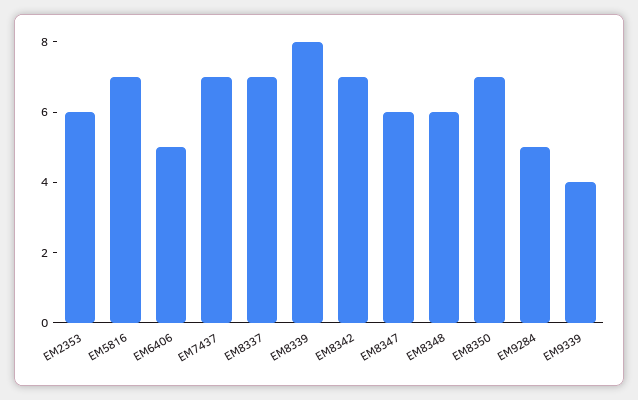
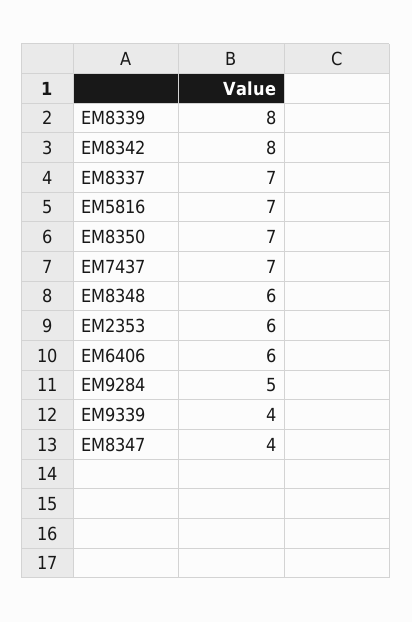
  {
    "EM2353": 6,
    "EM5816": 7,
-   "EM6406": 5,
+   "EM6406": 6,
    "EM7437": 7,
    "EM8337": 7,
    "EM8339": 8,
-   "EM8342": 7,
+   "EM8342": 8,
-   "EM8347": 6,
+   "EM8347": 4,
    "EM8348": 6,
    "EM8350": 7,
    "EM9284": 5,
    "EM9339": 4
  }

